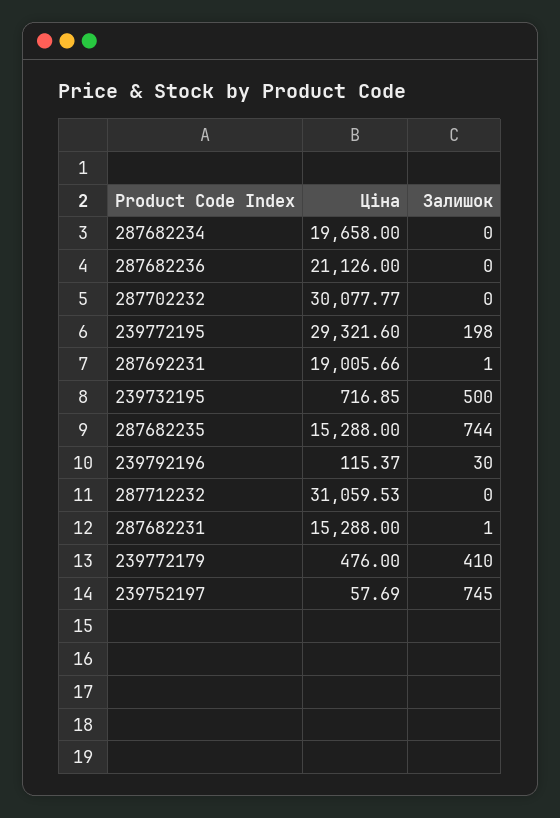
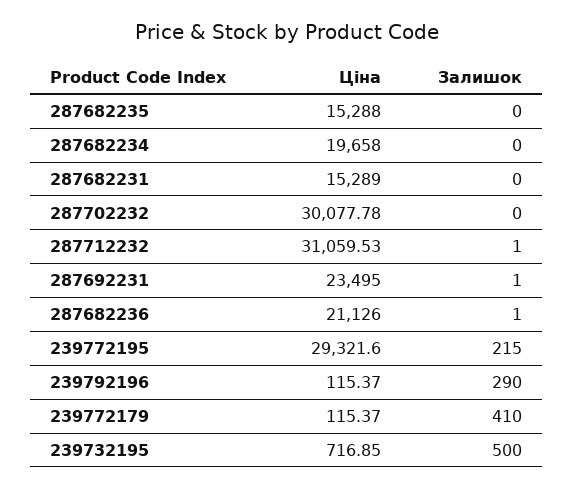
  {
    "Ціна": {
      "287682234": 19658,
      "287682236": 21126,
-     "287702232": 30077.77,
+     "287702232": 30077.78,
      "239772195": 29321.6,
-     "287692231": 19005.66,
+     "287692231": 23495,
      "239732195": 716.85,
      "287682235": 15288,
      "239792196": 115.37,
      "287712232": 31059.53,
-     "287682231": 15288,
+     "287682231": 15289,
-     "239772179": 476,
+     "239772179": 115.37
-     "239752197": 57.69
    },
    "Залишок": {
      "287682234": 0,
-     "287682236": 0,
+     "287682236": 1,
      "287702232": 0,
-     "239772195": 198,
+     "239772195": 215,
      "287692231": 1,
      "239732195": 500,
-     "287682235": 744,
+     "287682235": 0,
-     "239792196": 30,
+     "239792196": 290,
-     "287712232": 0,
+     "287712232": 1,
-     "287682231": 1,
+     "287682231": 0,
-     "239772179": 410,
+     "239772179": 410
-     "239752197": 745
    }
  }

